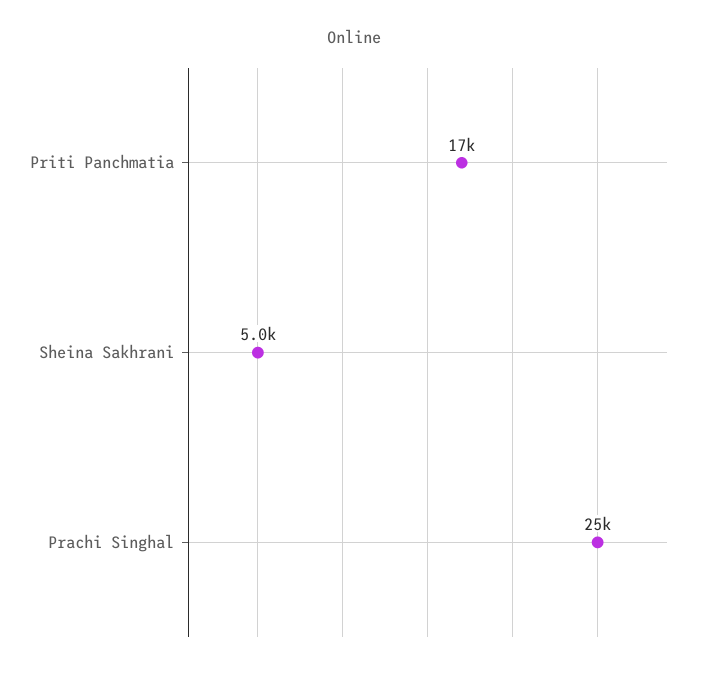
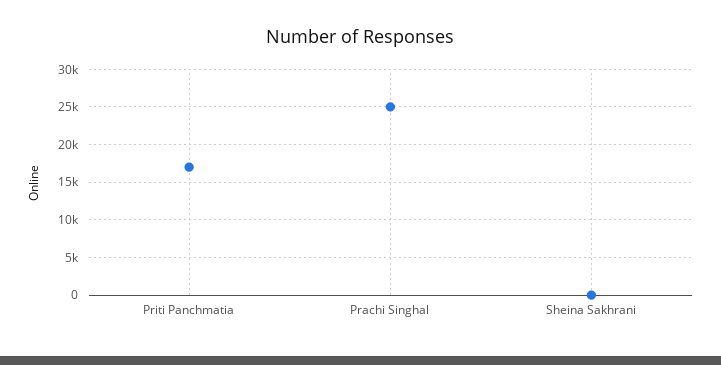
  {
    "Priti Panchmatia": 17000,
-   "Sheina Sakhrani": 5000,
+   "Sheina Sakhrani": 0,
    "Prachi Singhal": 25000
  }

